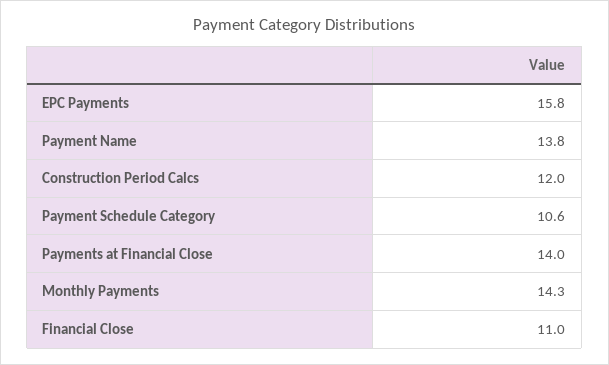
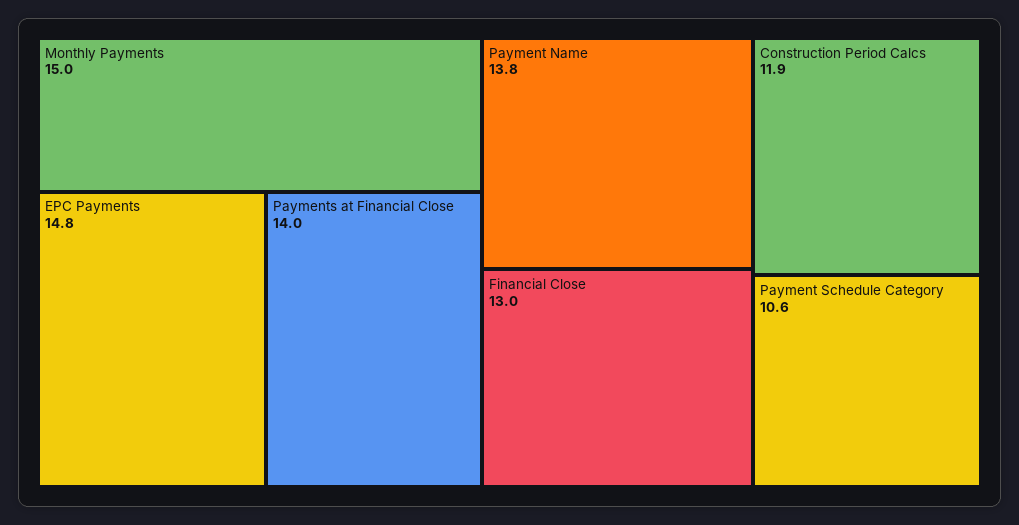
  {
-   "EPC Payments": 15.8,
+   "EPC Payments": 14.8,
    "Payment Name": 13.8,
-   "Construction Period Calcs": 12,
+   "Construction Period Calcs": 11.9,
    "Payment Schedule Category": 10.6,
    "Payments at Financial Close": 14,
-   "Monthly Payments": 14.3,
+   "Monthly Payments": 15,
-   "Financial Close": 11
+   "Financial Close": 13
  }

